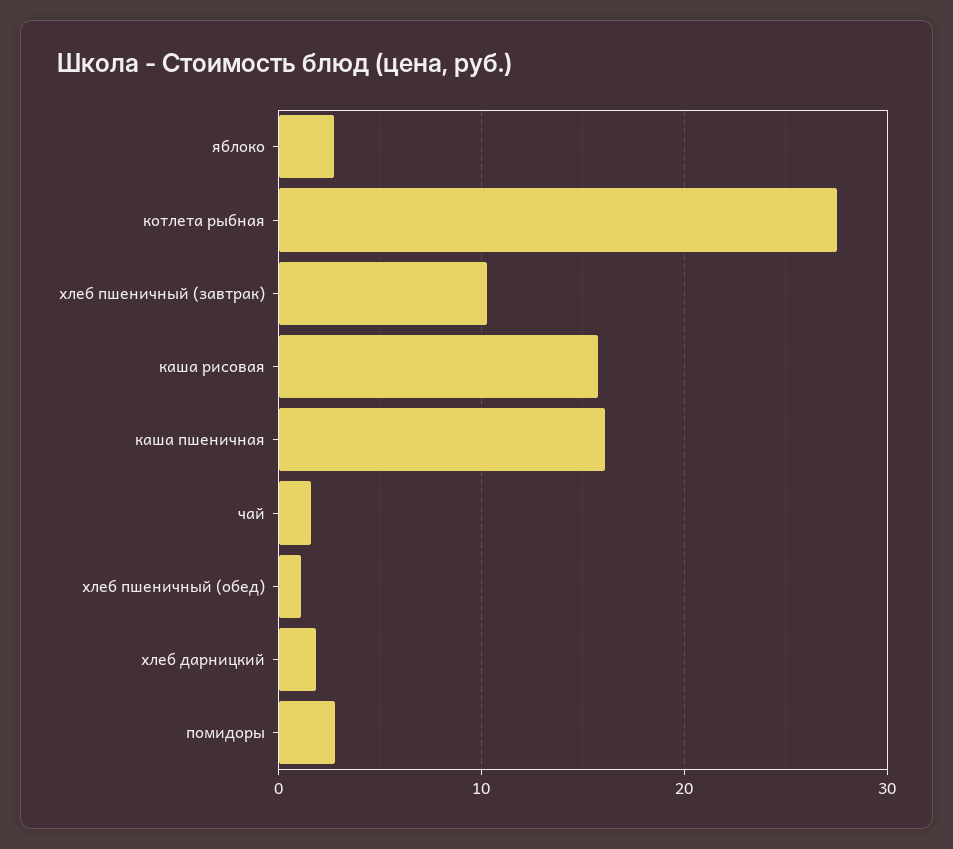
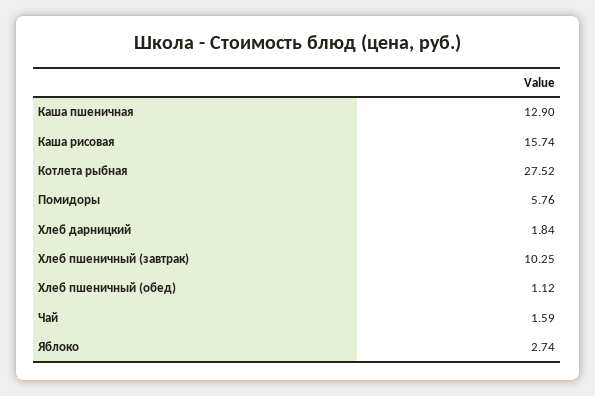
  {
    "яблоко": 2.74,
    "котлета рыбная": 27.52,
    "хлеб пшеничный (завтрак)": 10.25,
    "каша рисовая": 15.74,
-   "каша пшеничная": 16,
+   "каша пшеничная": 12.9,
    "чай": 1.59,
    "хлеб пшеничный (обед)": 1.12,
    "хлеб дарницкий": 1.84,
-   "помидоры": 3
+   "помидоры": 5.76
  }

